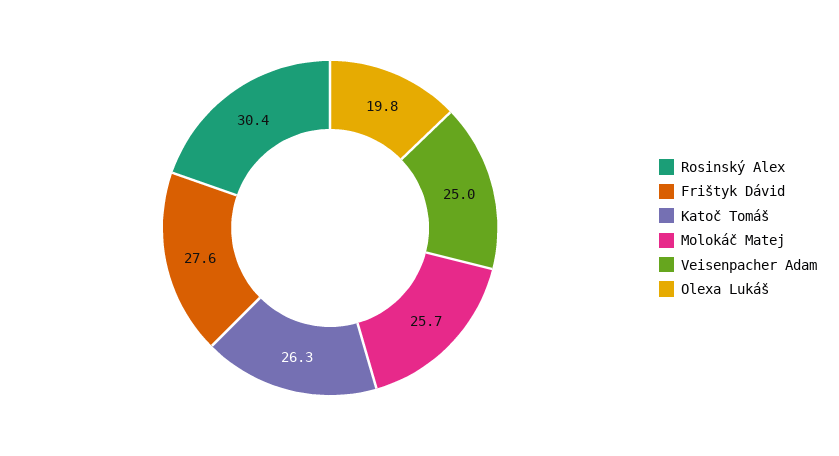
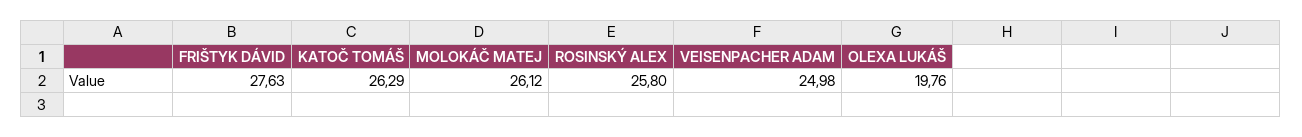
  {
-   "Rosinský Alex": 30.4,
+   "Rosinský Alex": 25.8,
    "Frištyk Dávid": 27.63,
    "Katoč Tomáš": 26.29,
-   "Molokáč Matej": 25.7,
+   "Molokáč Matej": 26.12,
    "Veisenpacher Adam": 24.98,
    "Olexa Lukáš": 19.76
  }

